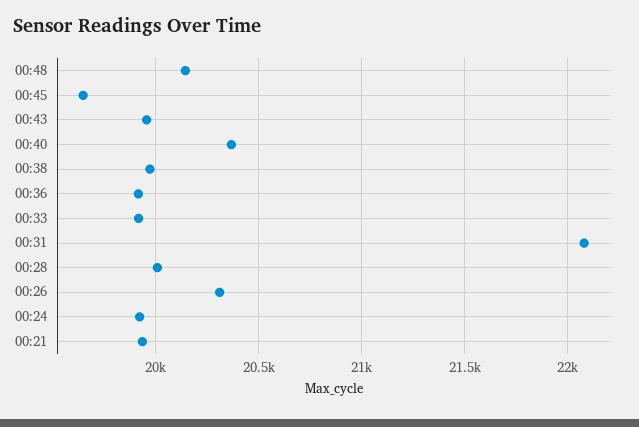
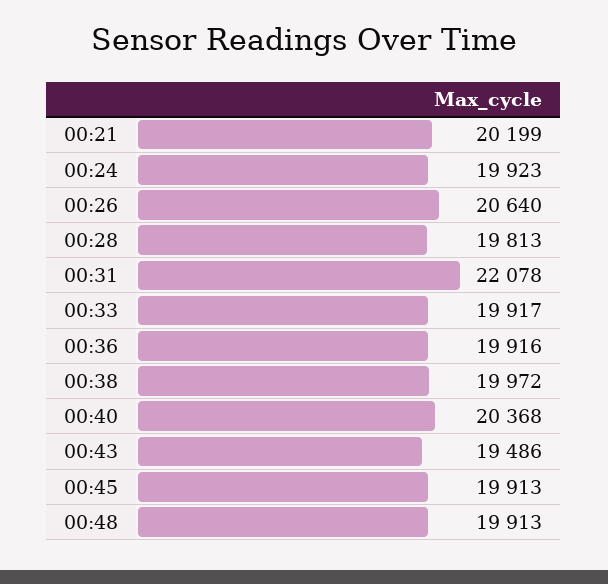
  {
-   "00:48": 20150,
+   "00:48": 19913,
-   "00:45": 19650,
+   "00:45": 19913,
-   "00:43": 19950,
+   "00:43": 19486,
    "00:40": 20368,
    "00:38": 19972,
    "00:36": 19916,
    "00:33": 19917,
    "00:31": 22078,
-   "00:28": 20000,
+   "00:28": 19813,
-   "00:26": 20300,
+   "00:26": 20640,
    "00:24": 19923,
-   "00:21": 19950
+   "00:21": 20199
  }

